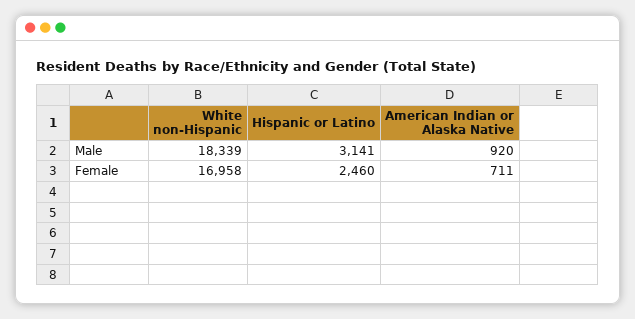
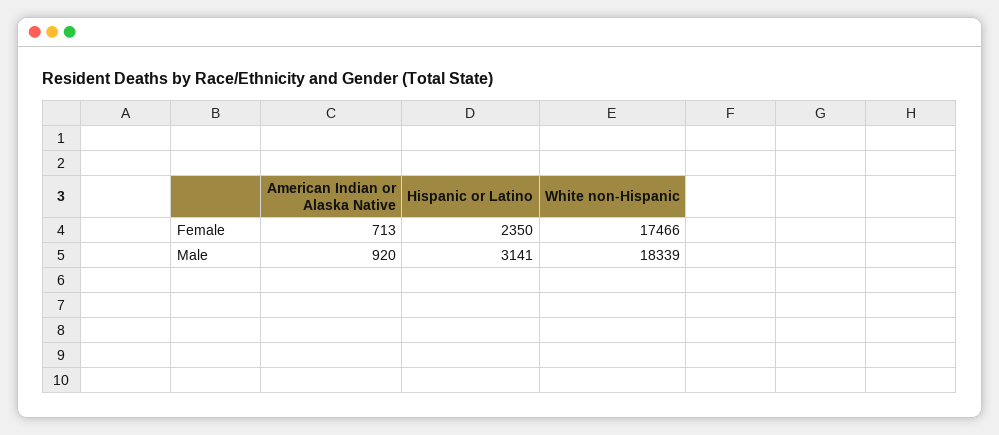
  {
    "White non-Hispanic": {
      "Male": 18339,
-     "Female": 16958
+     "Female": 17466
    },
    "Hispanic or Latino": {
      "Male": 3141,
-     "Female": 2460
+     "Female": 2350
    },
    "American Indian or Alaska Native": {
      "Male": 920,
-     "Female": 711
+     "Female": 713
    }
  }

